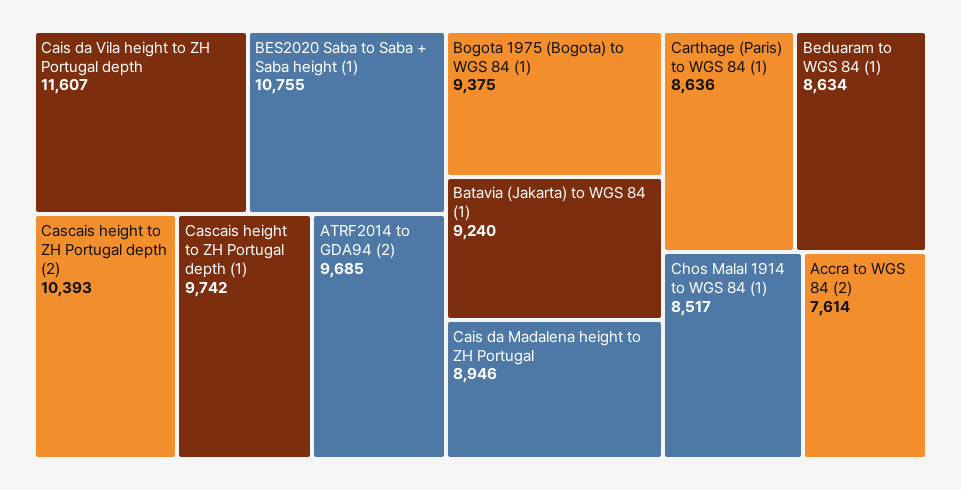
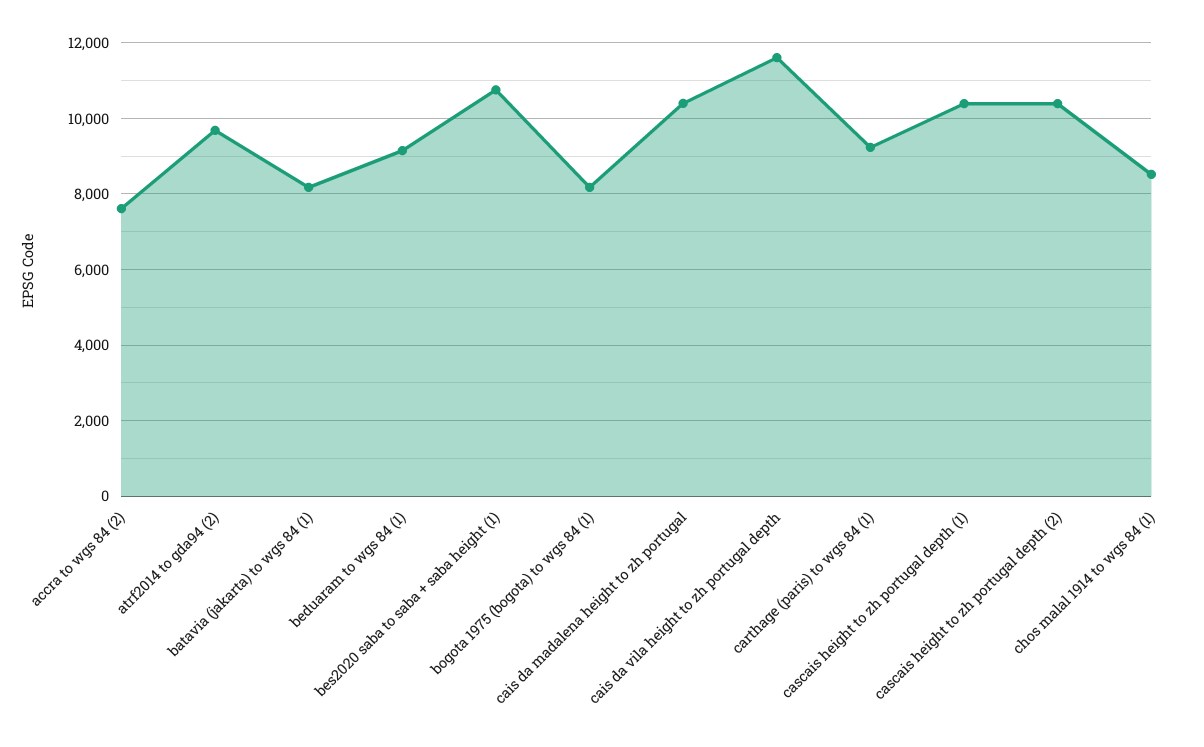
  {
    "Cais da Vila height to ZH Portugal depth": 11607,
    "BES2020 Saba to Saba + Saba height (1)": 10755,
    "Cascais height to ZH Portugal depth (2)": 10393,
-   "Cascais height to ZH Portugal depth (1)": 9742,
+   "Cascais height to ZH Portugal depth (1)": 10400,
    "ATRF2014 to GDA94 (2)": 9685,
-   "Bogota 1975 (Bogota) to WGS 84 (1)": 9375,
+   "Bogota 1975 (Bogota) to WGS 84 (1)": 8200,
-   "Batavia (Jakarta) to WGS 84 (1)": 9240,
+   "Batavia (Jakarta) to WGS 84 (1)": 8200,
-   "Cais da Madalena height to ZH Portugal": 8946,
+   "Cais da Madalena height to ZH Portugal": 10400,
-   "Carthage (Paris) to WGS 84 (1)": 8636,
+   "Carthage (Paris) to WGS 84 (1)": 9200,
-   "Beduaram to WGS 84 (1)": 8634,
+   "Beduaram to WGS 84 (1)": 9200,
    "Chos Malal 1914 to WGS 84 (1)": 8517,
    "Accra to WGS 84 (2)": 7614
  }

